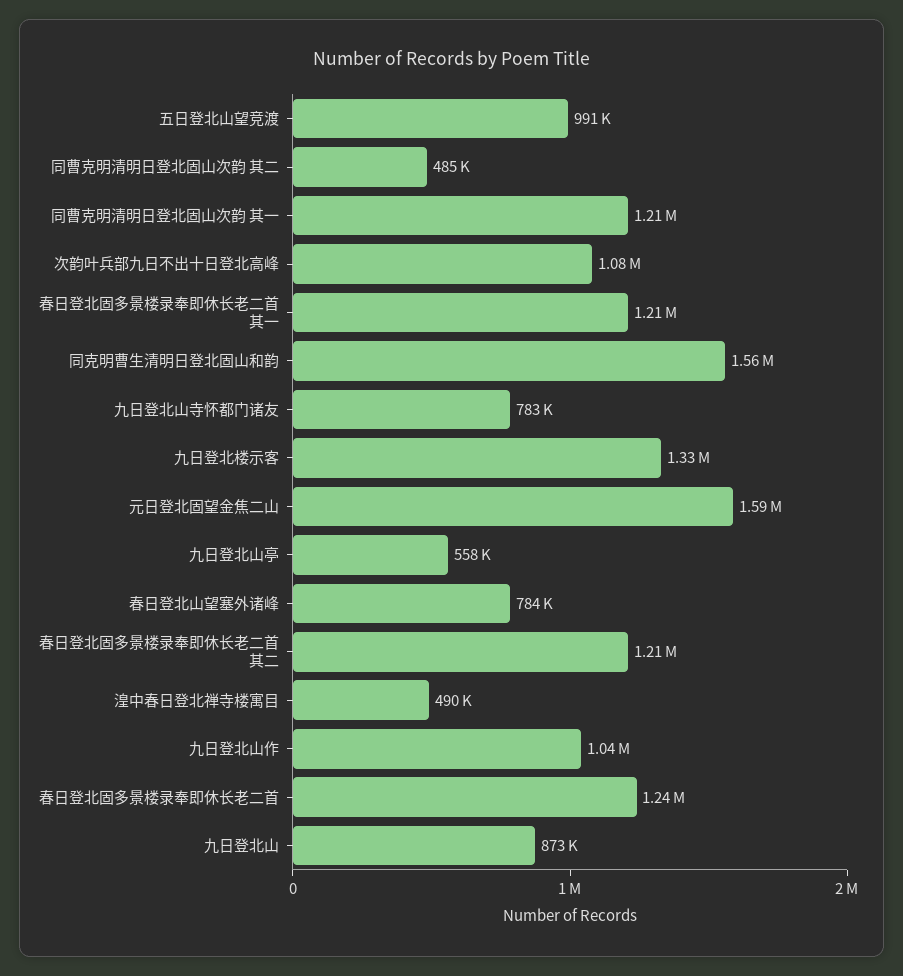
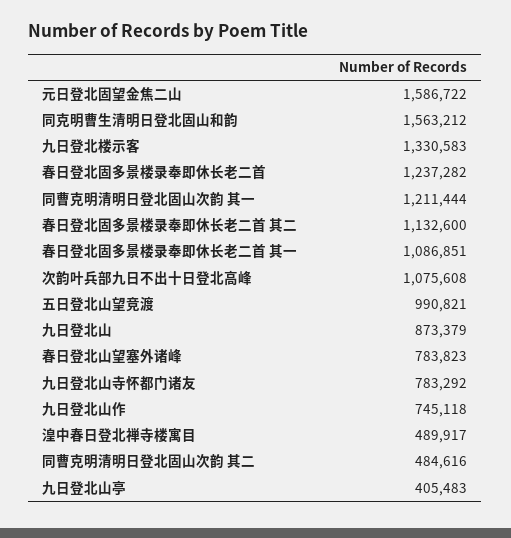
  {
    "五日登北山望竞渡": 990821,
    "同曹克明清明日登北固山次韵 其二": 484616,
    "同曹克明清明日登北固山次韵 其一": 1211444,
    "次韵叶兵部九日不出十日登北高峰": 1075608,
-   "春日登北固多景楼录奉即休长老二首 其一": 1210000,
+   "春日登北固多景楼录奉即休长老二首 其一": 1086851,
    "同克明曹生清明日登北固山和韵": 1563212,
    "九日登北山寺怀都门诸友": 783292,
    "九日登北楼示客": 1330583,
    "元日登北固望金焦二山": 1586722,
-   "九日登北山亭": 558000,
+   "九日登北山亭": 405483,
    "春日登北山望塞外诸峰": 783823,
-   "春日登北固多景楼录奉即休长老二首 其二": 1210000,
+   "春日登北固多景楼录奉即休长老二首 其二": 1132600,
    "湟中春日登北禅寺楼寓目": 489917,
-   "九日登北山作": 1040000,
+   "九日登北山作": 745118,
    "春日登北固多景楼录奉即休长老二首": 1237282,
    "九日登北山": 873379
  }

